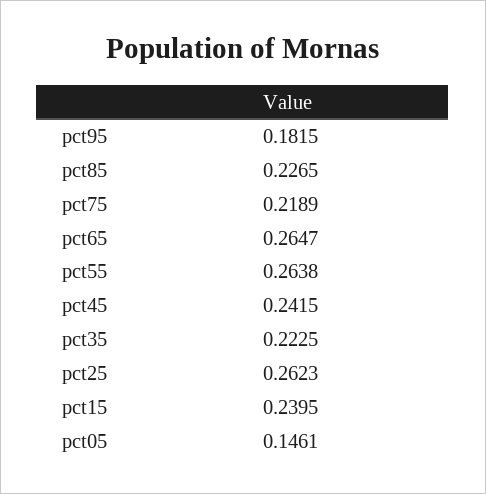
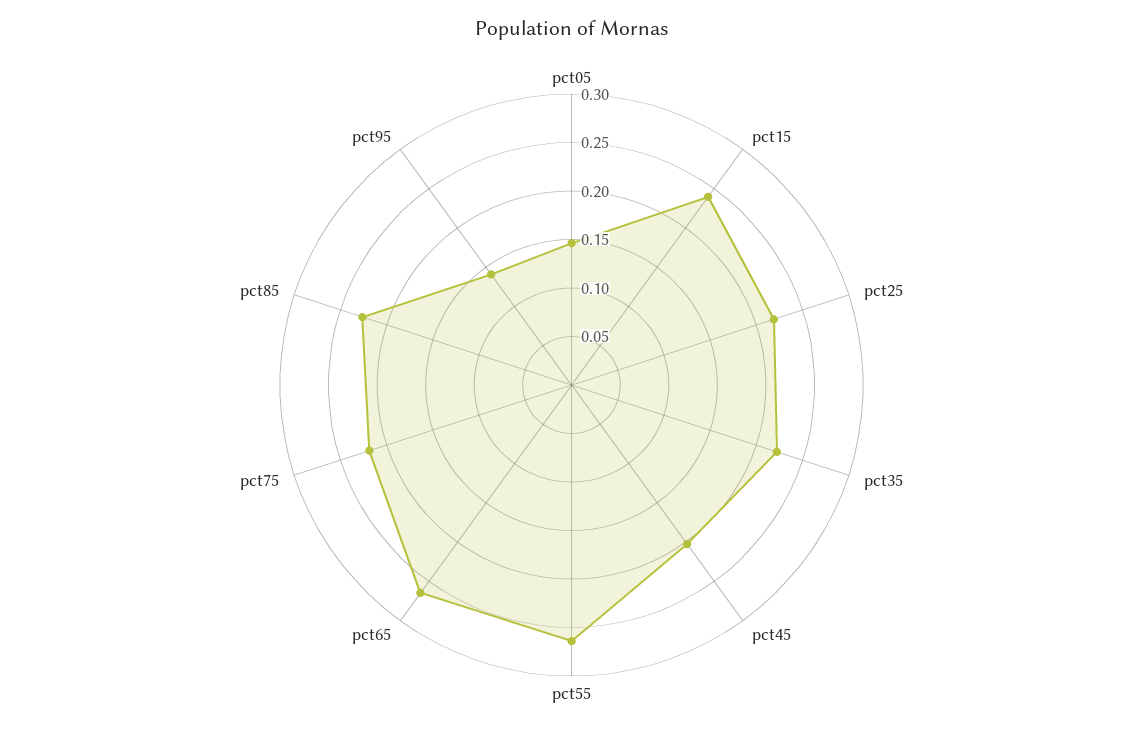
  {
-   "pct95": 0.1815,
+   "pct95": 0.14,
    "pct85": 0.2265,
    "pct75": 0.2189,
    "pct65": 0.2647,
    "pct55": 0.2638,
-   "pct45": 0.2415,
+   "pct45": 0.2,
    "pct35": 0.2225,
-   "pct25": 0.2623,
+   "pct25": 0.22,
    "pct15": 0.2395,
    "pct05": 0.1461
  }

